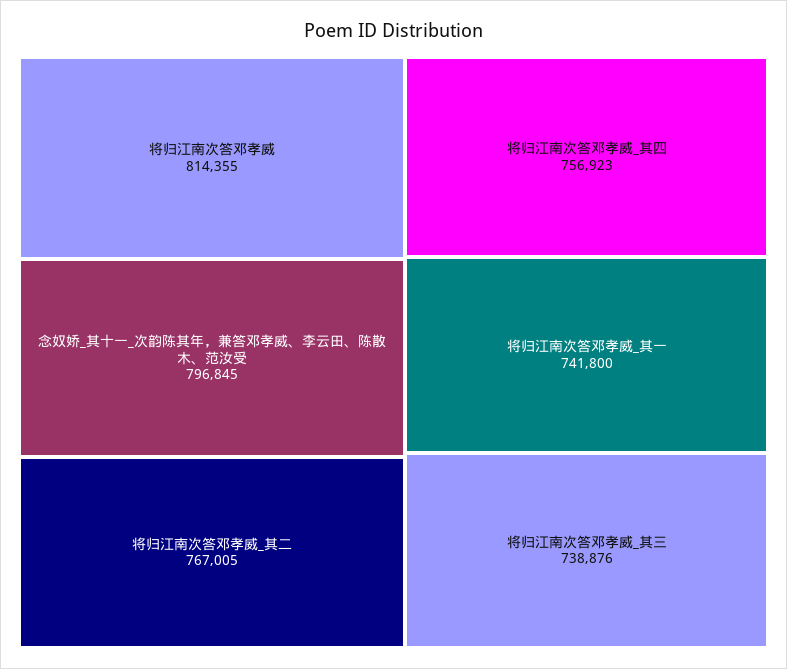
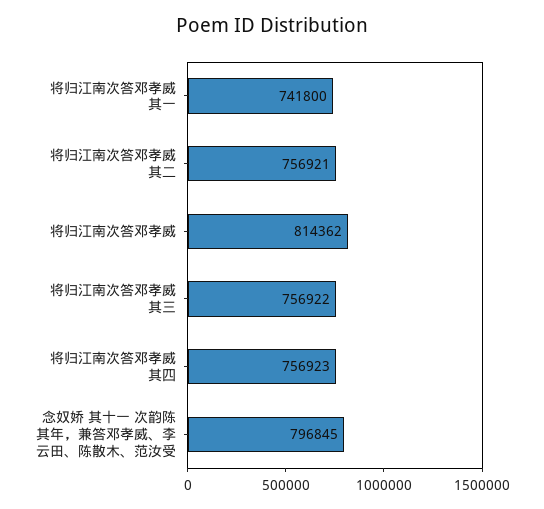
  {
-   "将归江南次答邓孝威": 814355,
+   "将归江南次答邓孝威": 814362,
    "念奴娇_其十一_次韵陈其年，兼答邓孝威、李云田、陈散木、范汝受": 796845,
-   "将归江南次答邓孝威_其二": 767005,
+   "将归江南次答邓孝威_其二": 756921,
    "将归江南次答邓孝威_其四": 756923,
    "将归江南次答邓孝威_其一": 741800,
-   "将归江南次答邓孝威_其三": 738876
+   "将归江南次答邓孝威_其三": 756922
  }

